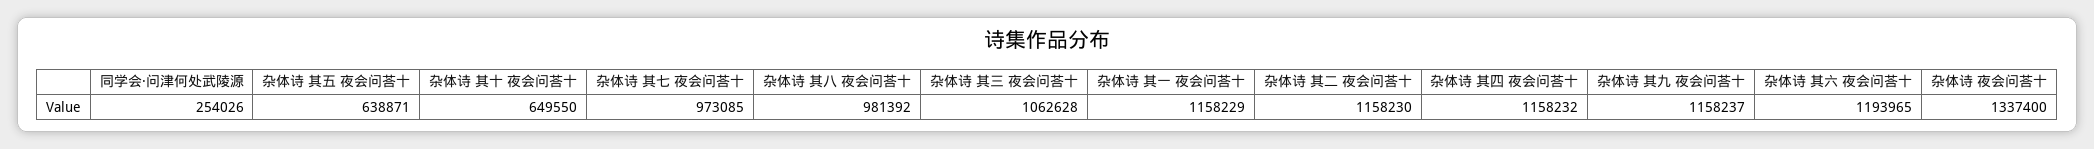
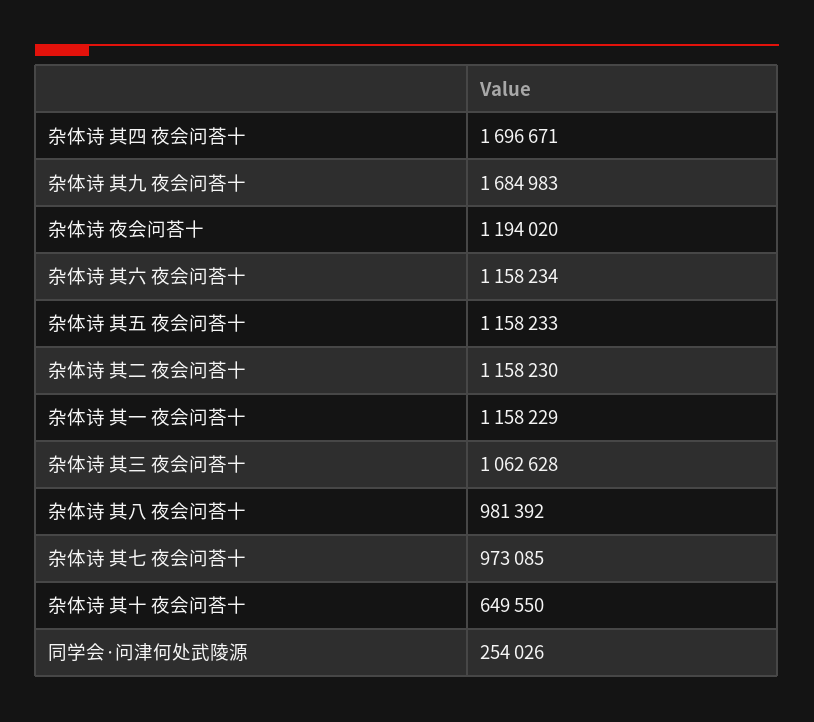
  {
    "同学会·问津何处武陵源": 254026,
-   "杂体诗 其五 夜会问荅十": 638871,
+   "杂体诗 其五 夜会问荅十": 1158233,
    "杂体诗 其十 夜会问荅十": 649550,
    "杂体诗 其七 夜会问荅十": 973085,
    "杂体诗 其八 夜会问荅十": 981392,
    "杂体诗 其三 夜会问荅十": 1062628,
    "杂体诗 其一 夜会问荅十": 1158229,
    "杂体诗 其二 夜会问荅十": 1158230,
-   "杂体诗 其四 夜会问荅十": 1158232,
+   "杂体诗 其四 夜会问荅十": 1696671,
-   "杂体诗 其九 夜会问荅十": 1158237,
+   "杂体诗 其九 夜会问荅十": 1684983,
-   "杂体诗 其六 夜会问荅十": 1193965,
+   "杂体诗 其六 夜会问荅十": 1158234,
-   "杂体诗 夜会问荅十": 1337400
+   "杂体诗 夜会问荅十": 1194020
  }

